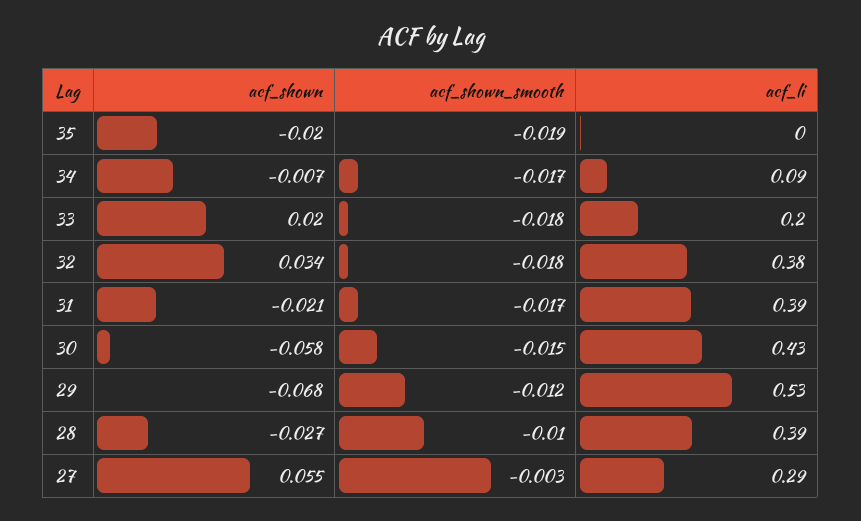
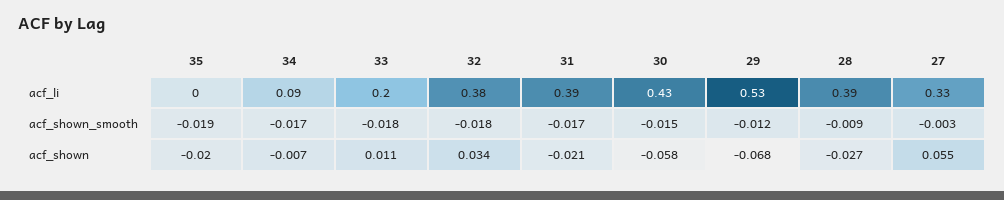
  {
    "acf_shown": {
      "35": -0.02,
      "34": -0.007,
-     "33": 0.02,
+     "33": 0.011,
      "32": 0.034,
      "31": -0.021,
      "30": -0.058,
      "29": -0.068,
      "28": -0.027,
      "27": 0.055
    },
    "acf_shown_smooth": {
      "35": -0.019,
      "34": -0.017,
      "33": -0.018,
      "32": -0.018,
      "31": -0.017,
      "30": -0.015,
      "29": -0.012,
-     "28": -0.01,
+     "28": -0.009,
      "27": -0.003
    },
    "acf_li": {
      "35": 0,
      "34": 0.09,
      "33": 0.2,
      "32": 0.38,
      "31": 0.39,
      "30": 0.43,
      "29": 0.53,
      "28": 0.39,
-     "27": 0.29
+     "27": 0.33
    }
  }

